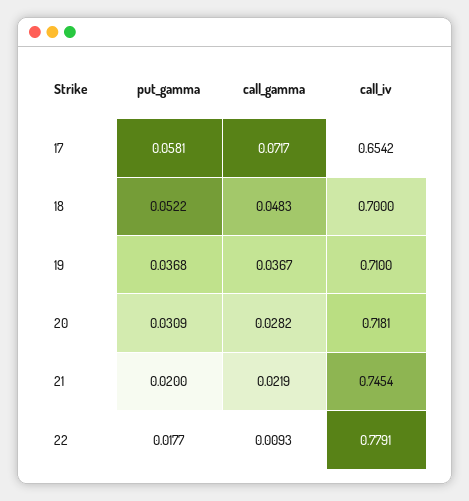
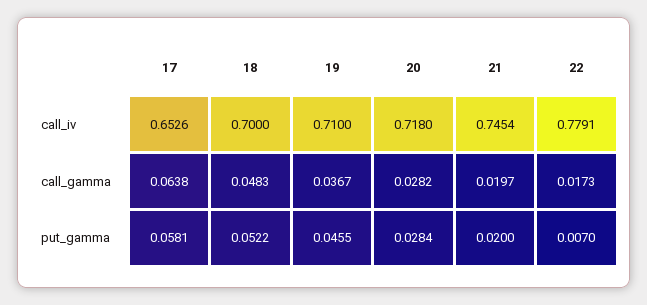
  {
    "put_gamma": {
      "17": 0.0581,
      "18": 0.0522,
-     "19": 0.0368,
+     "19": 0.0455,
-     "20": 0.0309,
+     "20": 0.0284,
      "21": 0.02,
-     "22": 0.0177
+     "22": 0.007
    },
    "call_gamma": {
-     "17": 0.0717,
+     "17": 0.0638,
      "18": 0.0483,
      "19": 0.0367,
      "20": 0.0282,
-     "21": 0.0219,
+     "21": 0.0197,
-     "22": 0.0093
+     "22": 0.0173
    },
    "call_iv": {
-     "17": 0.6542,
+     "17": 0.6526,
      "18": 0.7,
      "19": 0.71,
-     "20": 0.7181,
+     "20": 0.718,
      "21": 0.7454,
      "22": 0.7791
    }
  }

